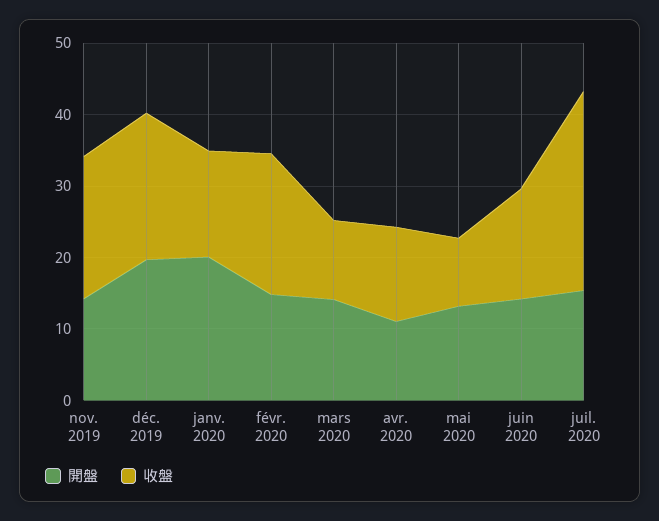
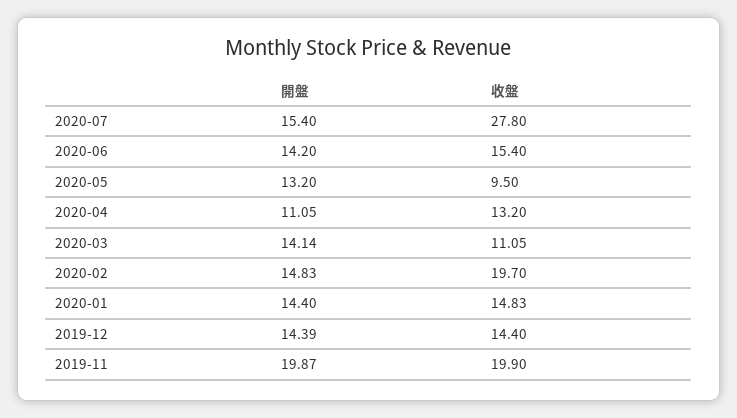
  {
    "開盤": {
-     "nov. 2019": 14,
+     "nov. 2019": 19.87,
-     "déc. 2019": 20,
+     "déc. 2019": 14.39,
-     "janv. 2020": 20,
+     "janv. 2020": 14.4,
      "févr. 2020": 14.83,
      "mars 2020": 14.14,
      "avr. 2020": 11.05,
      "mai 2020": 13.2,
      "juin 2020": 14.2,
      "juil. 2020": 15.4
    },
    "收盤": {
      "nov. 2019": 19.9,
-     "déc. 2019": 20,
+     "déc. 2019": 14.4,
      "janv. 2020": 14.83,
      "févr. 2020": 19.7,
      "mars 2020": 11.05,
      "avr. 2020": 13.2,
      "mai 2020": 9.5,
      "juin 2020": 15.4,
      "juil. 2020": 27.8
    }
  }

